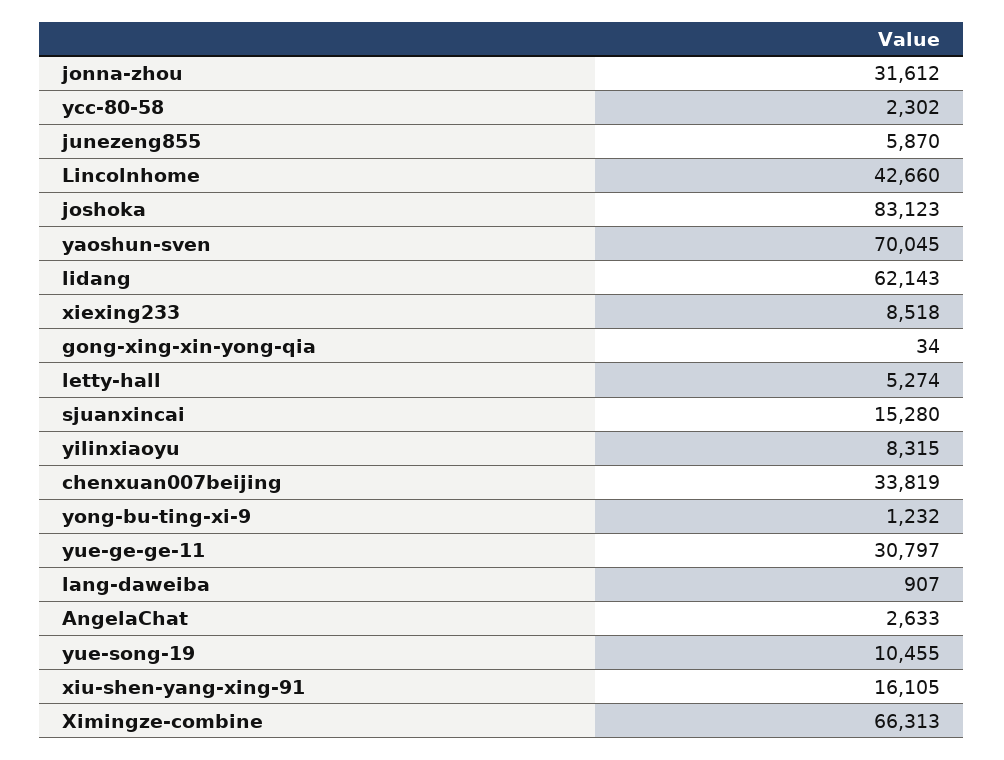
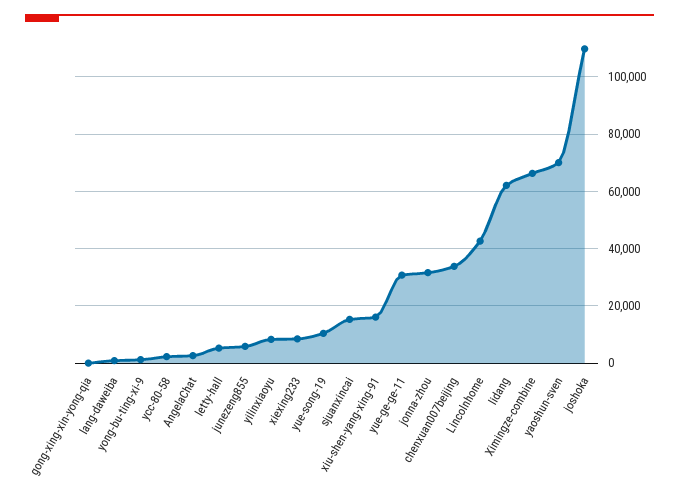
  {
    "jonna-zhou": 31612,
    "ycc-80-58": 2302,
    "junezeng855": 5870,
    "Lincolnhome": 42660,
-   "joshoka": 83123,
+   "joshoka": 110000,
    "yaoshun-sven": 70045,
    "lidang": 62143,
    "xiexing233": 8518,
    "gong-xing-xin-yong-qia": 34,
    "letty-hall": 5274,
    "sjuanxincai": 15280,
    "yilinxiaoyu": 8315,
    "chenxuan007beijing": 33819,
    "yong-bu-ting-xi-9": 1232,
    "yue-ge-ge-11": 30797,
    "lang-daweiba": 907,
    "AngelaChat": 2633,
    "yue-song-19": 10455,
    "xiu-shen-yang-xing-91": 16105,
    "Ximingze-combine": 66313
  }

